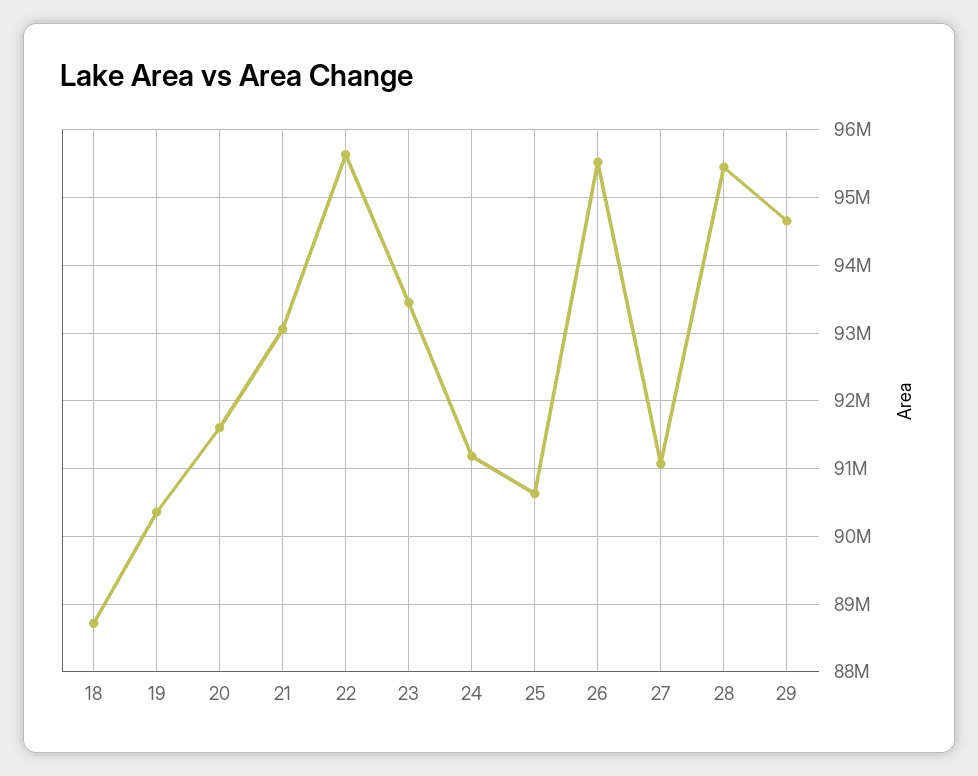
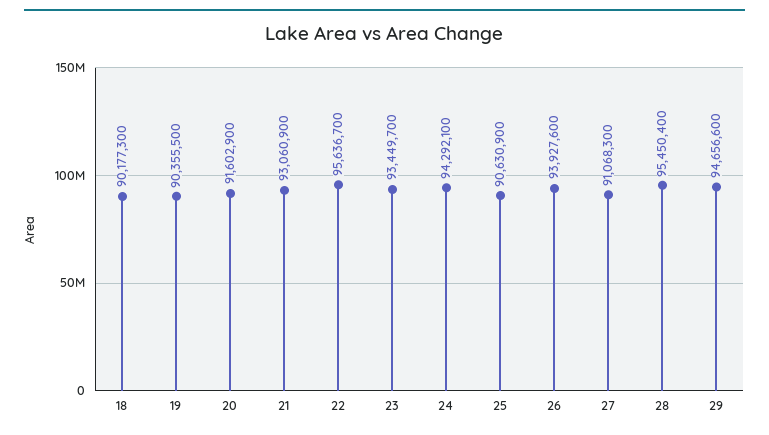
  {
-   "18": 88700000,
+   "18": 90177300,
    "19": 90355500,
    "20": 91602900,
    "21": 93060900,
    "22": 95636700,
    "23": 93449700,
-   "24": 91200000,
+   "24": 94292100,
    "25": 90630900,
-   "26": 95500000,
+   "26": 93927600,
    "27": 91068300,
    "28": 95450400,
    "29": 94656600
  }

